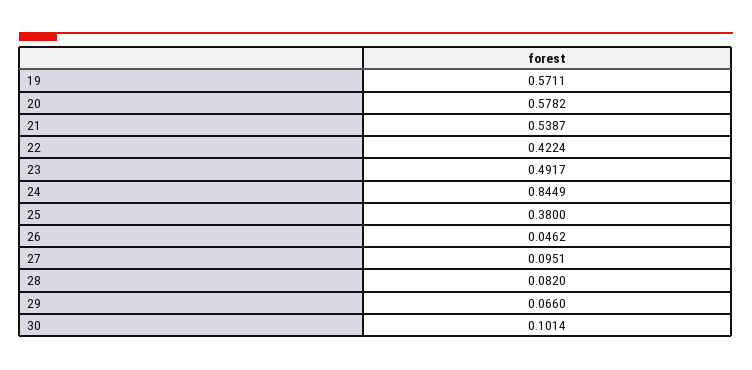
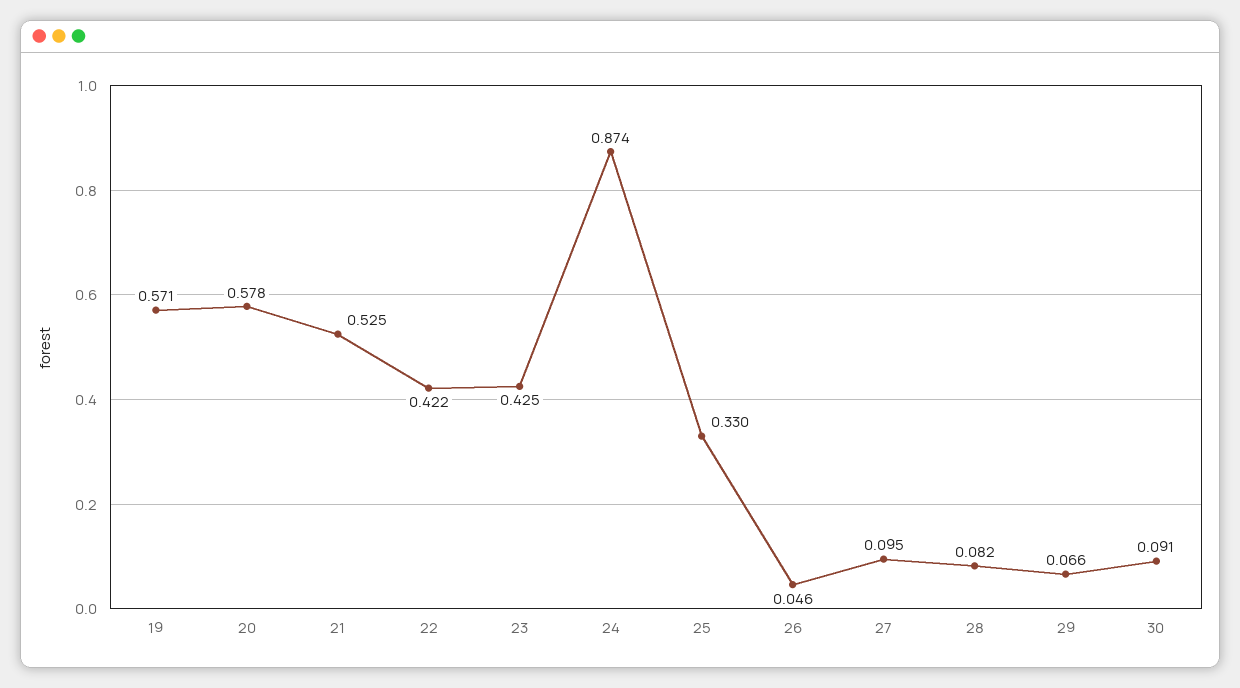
  {
    "19": 0.5711,
    "20": 0.5782,
-   "21": 0.5387,
+   "21": 0.525,
    "22": 0.4224,
-   "23": 0.4917,
+   "23": 0.425,
-   "24": 0.8449,
+   "24": 0.874,
-   "25": 0.38,
+   "25": 0.33,
    "26": 0.0462,
    "27": 0.0951,
    "28": 0.082,
    "29": 0.066,
-   "30": 0.1014
+   "30": 0.091
  }

